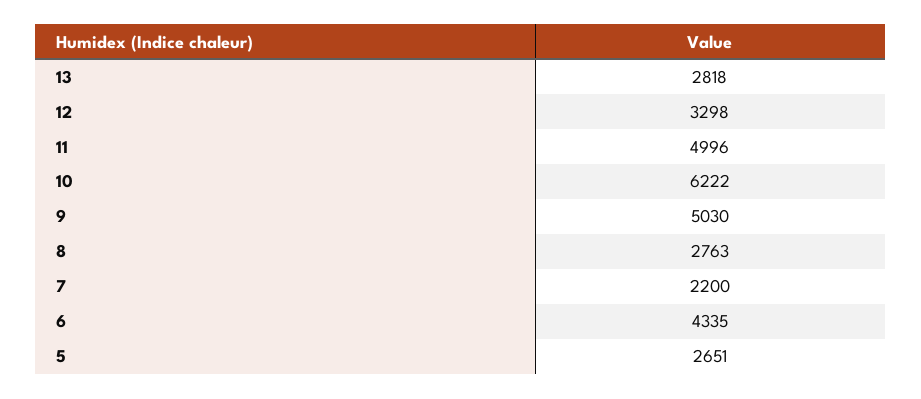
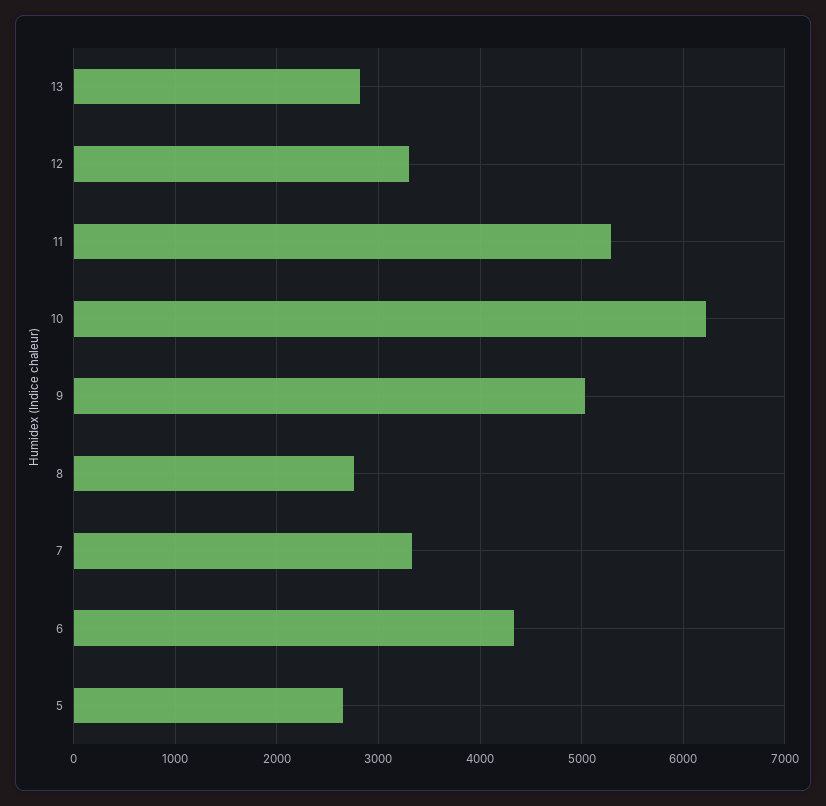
  {
    "13": 2818,
    "12": 3298,
-   "11": 4996,
+   "11": 5300,
    "10": 6222,
    "9": 5030,
    "8": 2763,
-   "7": 2200,
+   "7": 3300,
    "6": 4335,
    "5": 2651
  }

